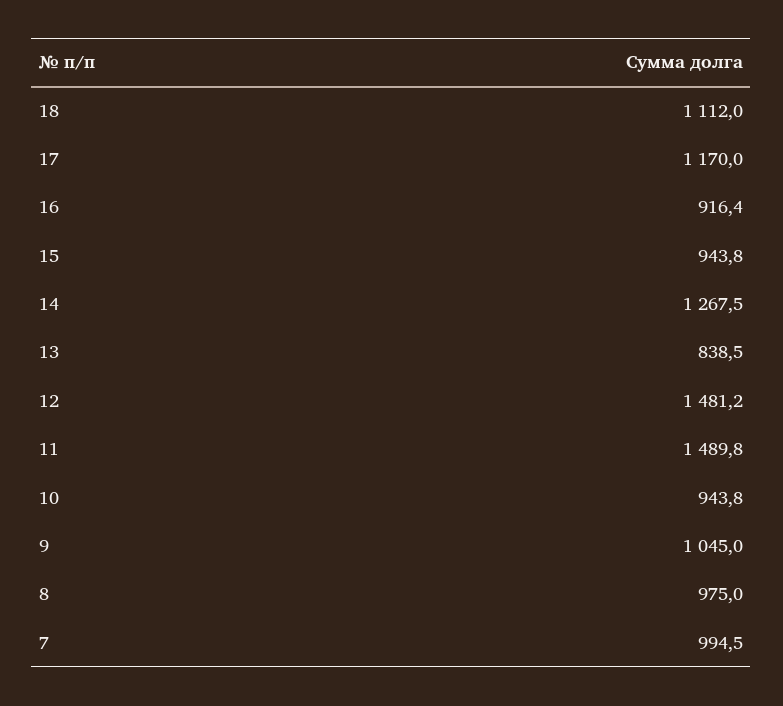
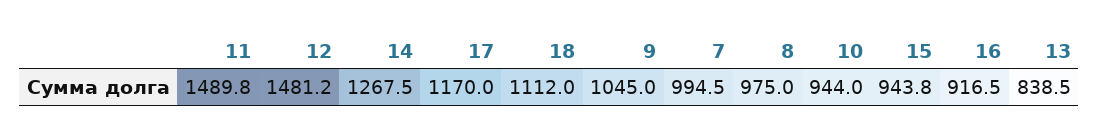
  {
    "18": 1112,
    "17": 1170,
-   "16": 916.4,
+   "16": 916.5,
    "15": 943.8,
    "14": 1267.5,
    "13": 838.5,
    "12": 1481.2,
    "11": 1489.8,
-   "10": 943.8,
+   "10": 944,
    "9": 1045,
    "8": 975,
    "7": 994.5
  }

